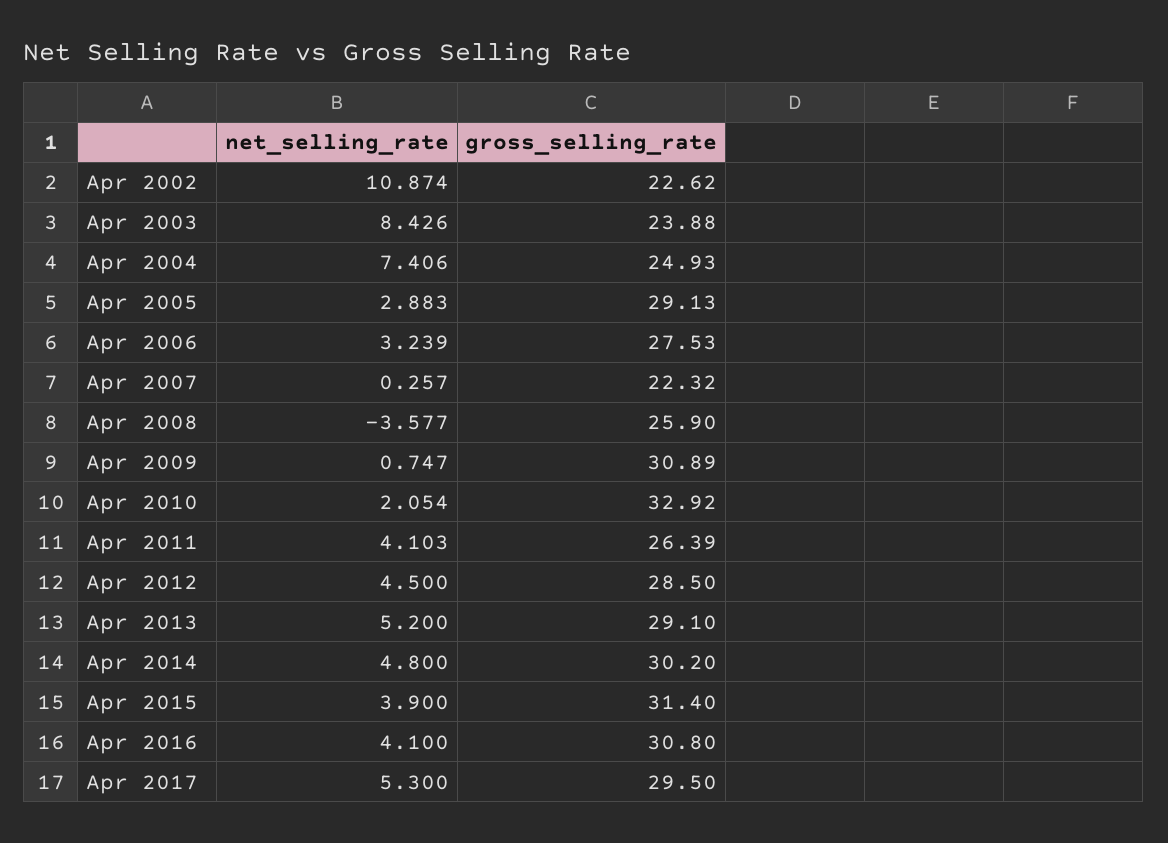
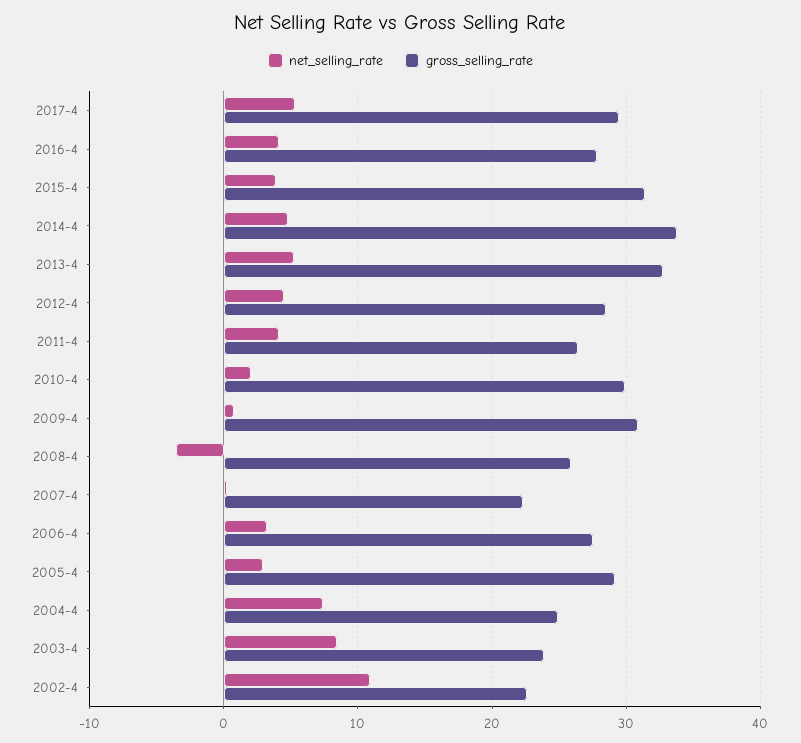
  {
    "net_selling_rate": {
      "Apr 2002": 10.874,
      "Apr 2003": 8.426,
      "Apr 2004": 7.406,
      "Apr 2005": 2.883,
      "Apr 2006": 3.239,
      "Apr 2007": 0.257,
      "Apr 2008": -3.577,
      "Apr 2009": 0.747,
      "Apr 2010": 2.054,
      "Apr 2011": 4.103,
      "Apr 2012": 4.5,
      "Apr 2013": 5.2,
      "Apr 2014": 4.8,
      "Apr 2015": 3.9,
      "Apr 2016": 4.1,
      "Apr 2017": 5.3
    },
    "gross_selling_rate": {
      "Apr 2002": 22.62,
      "Apr 2003": 23.88,
      "Apr 2004": 24.93,
      "Apr 2005": 29.13,
      "Apr 2006": 27.53,
      "Apr 2007": 22.32,
      "Apr 2008": 25.9,
      "Apr 2009": 30.89,
-     "Apr 2010": 32.92,
+     "Apr 2010": 30,
      "Apr 2011": 26.39,
      "Apr 2012": 28.5,
-     "Apr 2013": 29.1,
+     "Apr 2013": 33,
-     "Apr 2014": 30.2,
+     "Apr 2014": 34,
      "Apr 2015": 31.4,
-     "Apr 2016": 30.8,
+     "Apr 2016": 28,
      "Apr 2017": 29.5
    }
  }

